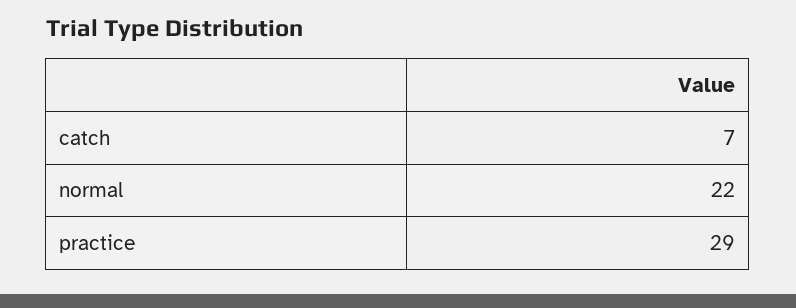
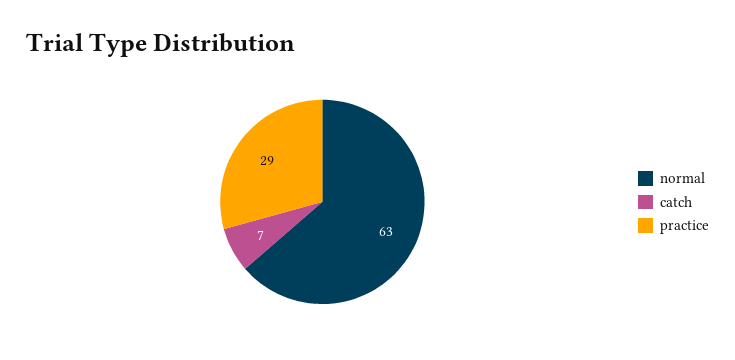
  {
    "catch": 7,
-   "normal": 22,
+   "normal": 63,
    "practice": 29
  }

